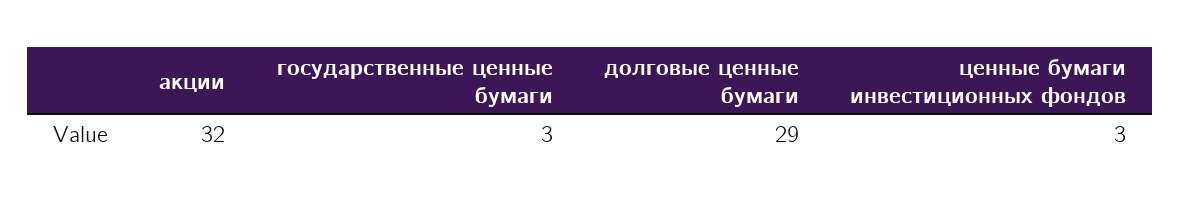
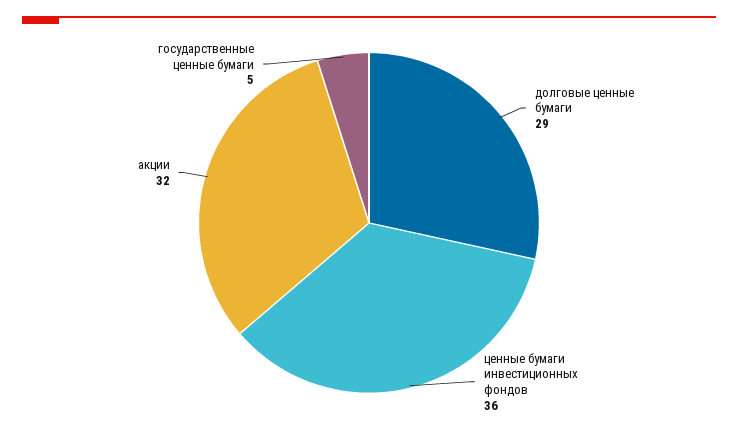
  {
    "акции": 32,
-   "государственные ценные бумаги": 3,
+   "государственные ценные бумаги": 5,
    "долговые ценные бумаги": 29,
-   "ценные бумаги инвестиционных фондов": 3
+   "ценные бумаги инвестиционных фондов": 36
  }

